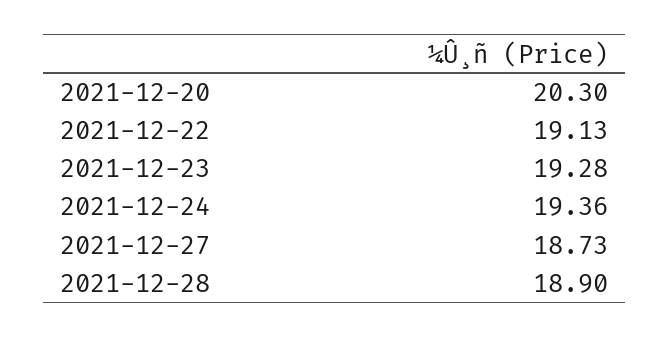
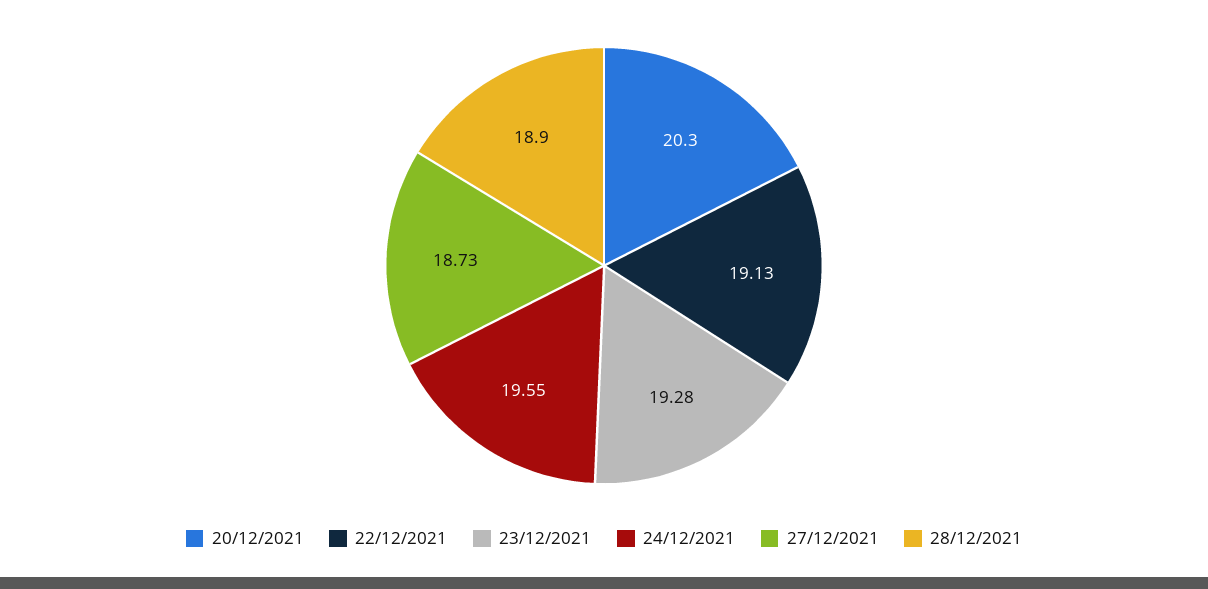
  {
    "2021-12-20": 20.3,
    "2021-12-22": 19.13,
    "2021-12-23": 19.28,
-   "2021-12-24": 19.36,
+   "2021-12-24": 19.55,
    "2021-12-27": 18.73,
    "2021-12-28": 18.9
  }

